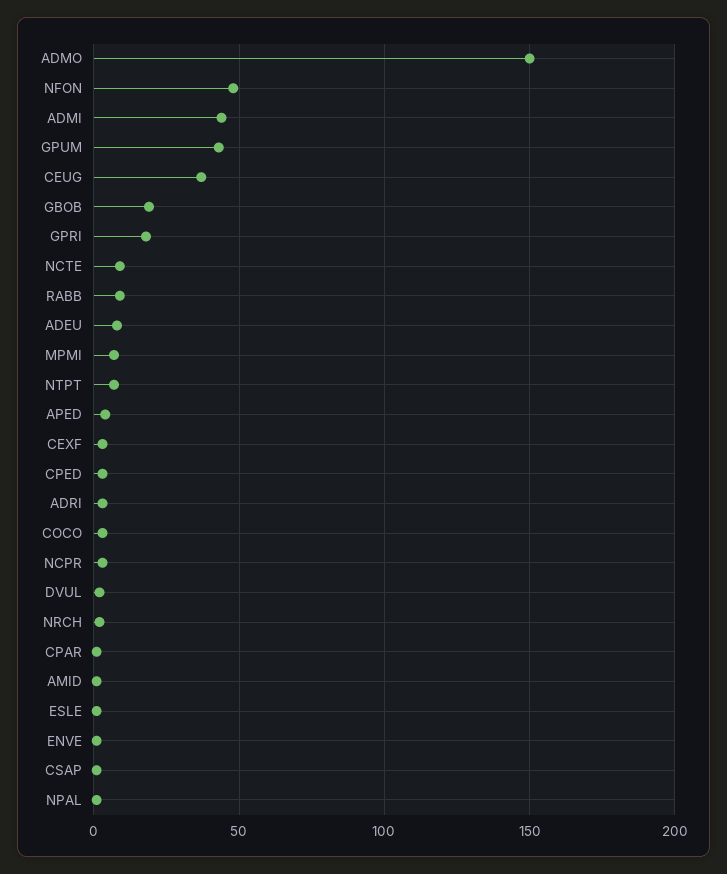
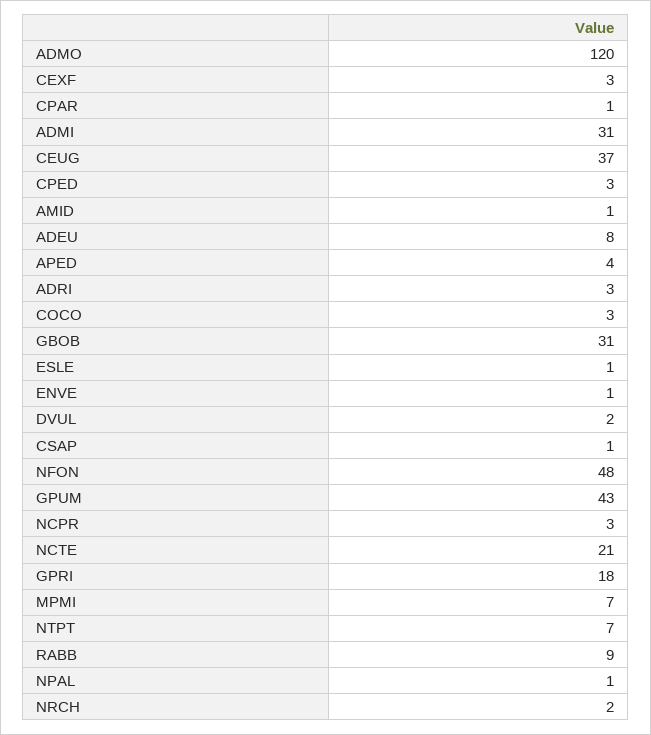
  {
-   "ADMO": 150,
+   "ADMO": 120,
    "NFON": 48,
-   "ADMI": 45,
+   "ADMI": 31,
    "GPUM": 43,
    "CEUG": 37,
-   "GBOB": 20,
+   "GBOB": 31,
    "GPRI": 18,
-   "NCTE": 10,
+   "NCTE": 21,
    "RABB": 9,
    "ADEU": 8,
    "MPMI": 7,
    "NTPT": 7,
    "APED": 4,
    "CEXF": 3,
    "CPED": 3,
    "ADRI": 3,
    "COCO": 3,
    "NCPR": 3,
    "DVUL": 2,
    "NRCH": 2,
    "CPAR": 1,
    "AMID": 1,
    "ESLE": 1,
    "ENVE": 1,
    "CSAP": 1,
    "NPAL": 1
  }

